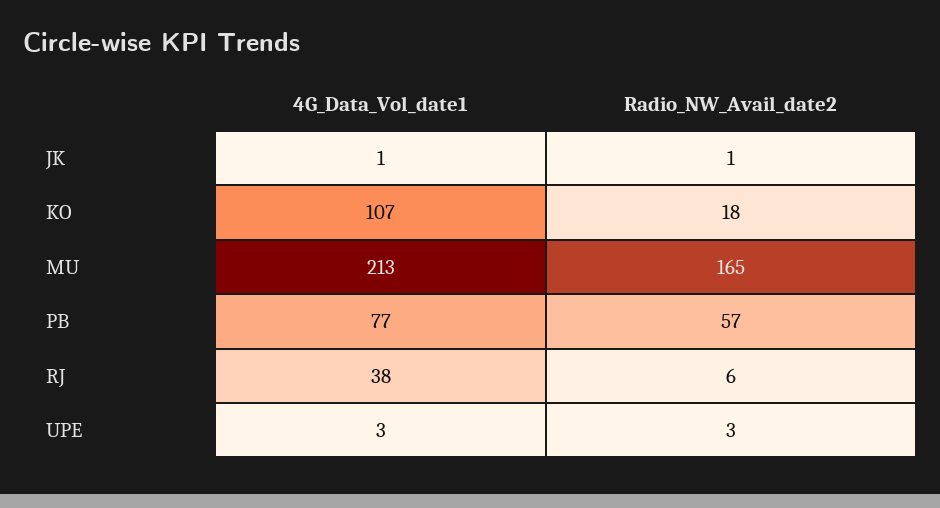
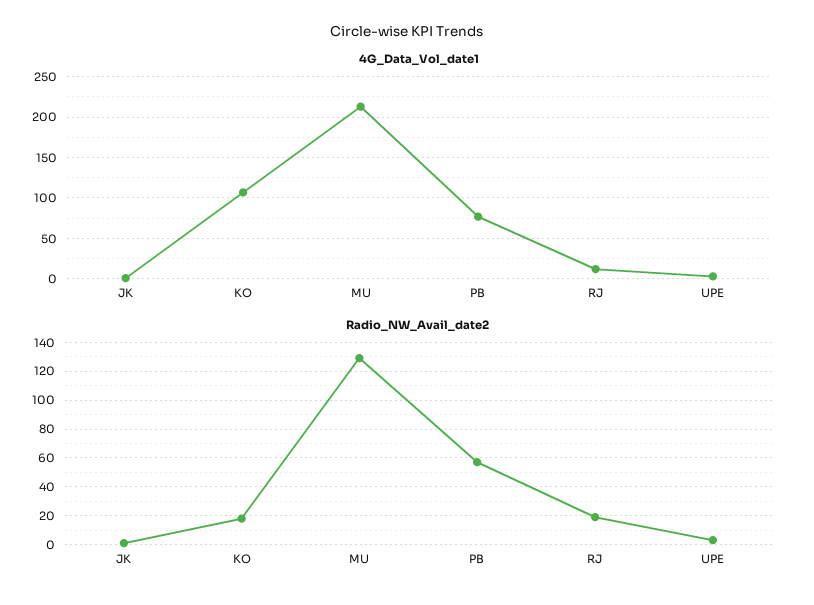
  {
    "4G_Data_Vol_date1": {
      "JK": 1,
      "KO": 107,
      "MU": 213,
      "PB": 77,
-     "RJ": 38,
+     "RJ": 10,
      "UPE": 3
    },
    "Radio_NW_Avail_date2": {
      "JK": 1,
      "KO": 18,
-     "MU": 165,
+     "MU": 130,
      "PB": 57,
-     "RJ": 6,
+     "RJ": 20,
      "UPE": 3
    }
  }

